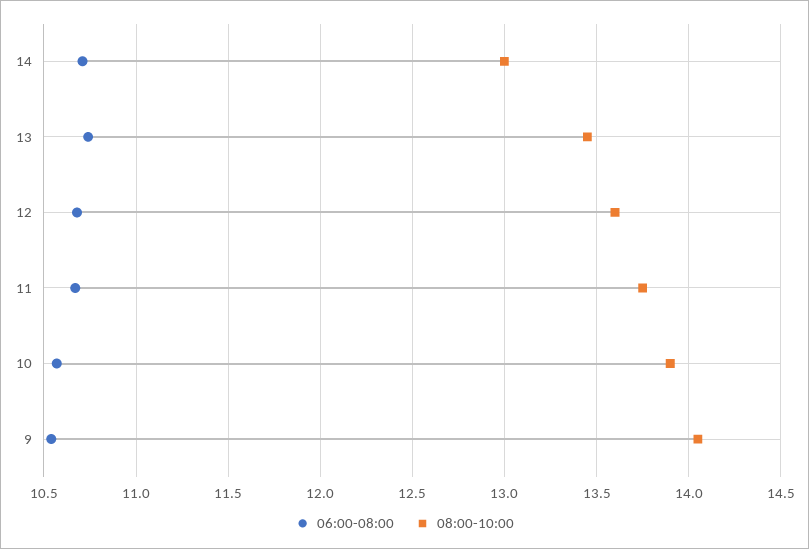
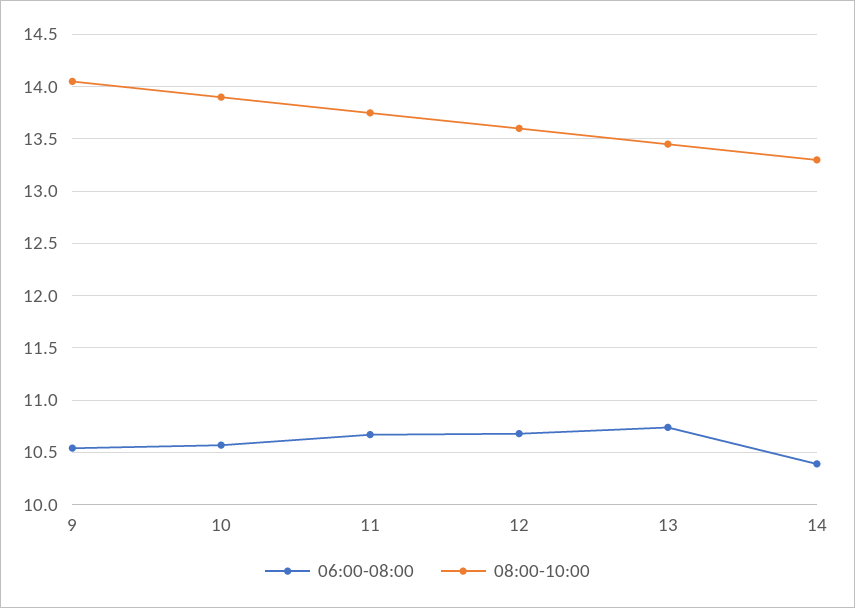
  {
    "06:00-08:00": {
-     "14": 10.7,
+     "14": 10.4,
      "13": 10.75,
      "12": 10.7,
      "11": 10.65,
      "10": 10.55,
      "9": 10.55
    },
    "08:00-10:00": {
-     "14": 13,
+     "14": 13.3,
      "13": 13.45,
      "12": 13.6,
      "11": 13.75,
      "10": 13.9,
      "9": 14.05
    }
  }

